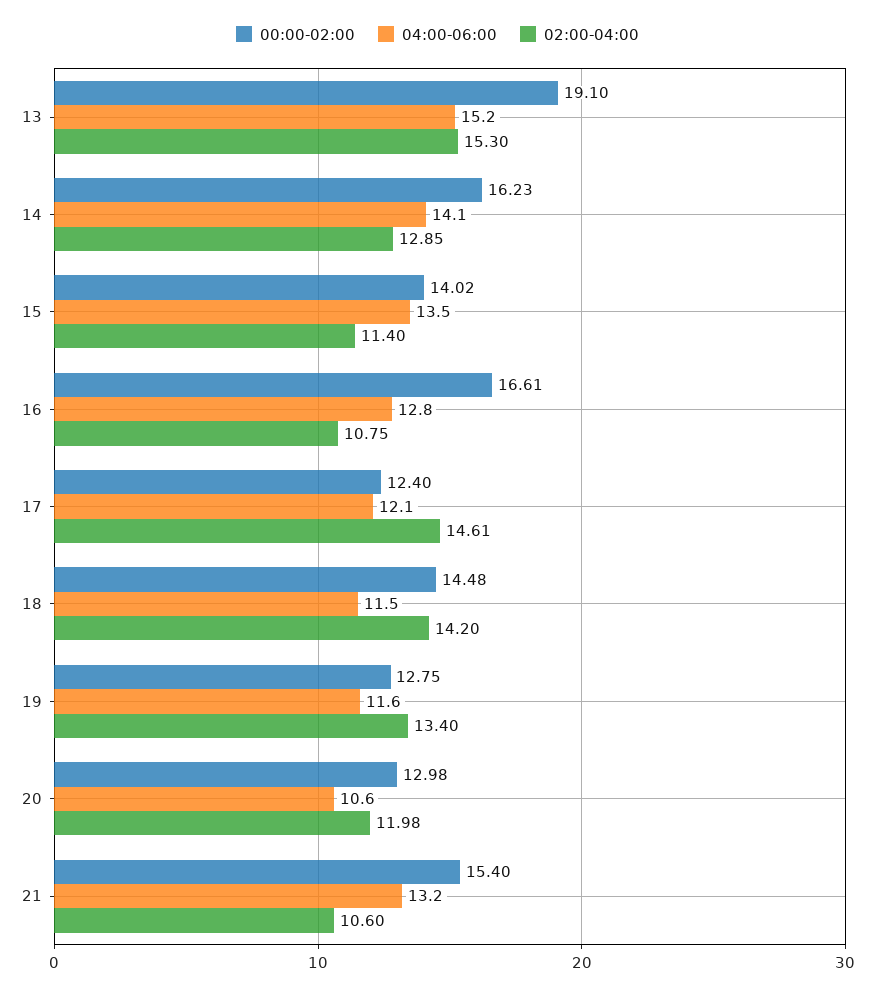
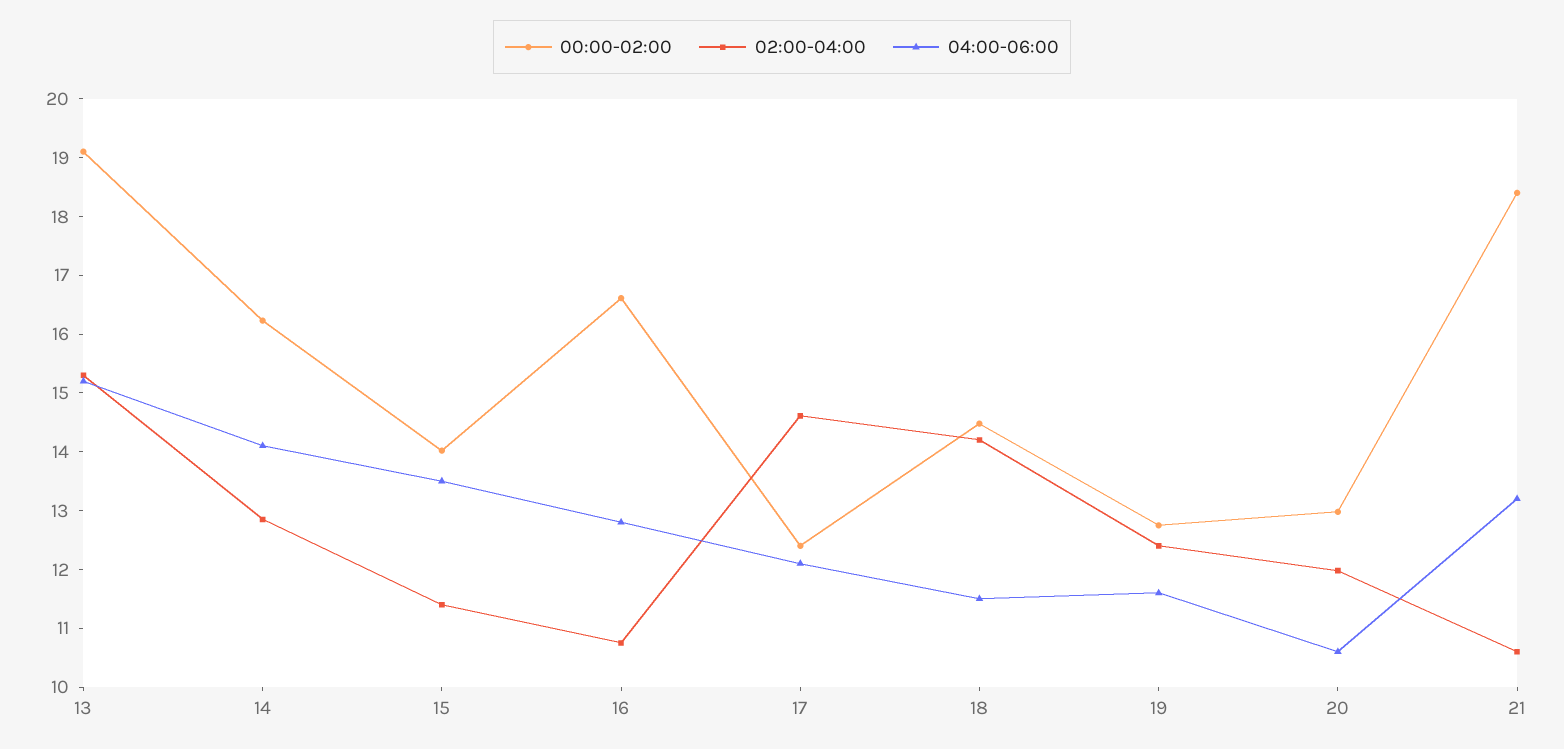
  {
    "00:00-02:00": {
      "13": 19.1,
      "14": 16.23,
      "15": 14.02,
      "16": 16.61,
      "17": 12.4,
      "18": 14.48,
      "19": 12.75,
      "20": 12.98,
-     "21": 15.4
+     "21": 18.4
    },
    "04:00-06:00": {
      "13": 15.2,
      "14": 14.1,
      "15": 13.5,
      "16": 12.8,
      "17": 12.1,
      "18": 11.5,
      "19": 11.6,
      "20": 10.6,
      "21": 13.2
    },
    "02:00-04:00": {
      "13": 15.3,
      "14": 12.85,
      "15": 11.4,
      "16": 10.75,
      "17": 14.61,
      "18": 14.2,
-     "19": 13.4,
+     "19": 12.4,
      "20": 11.98,
      "21": 10.6
    }
  }

